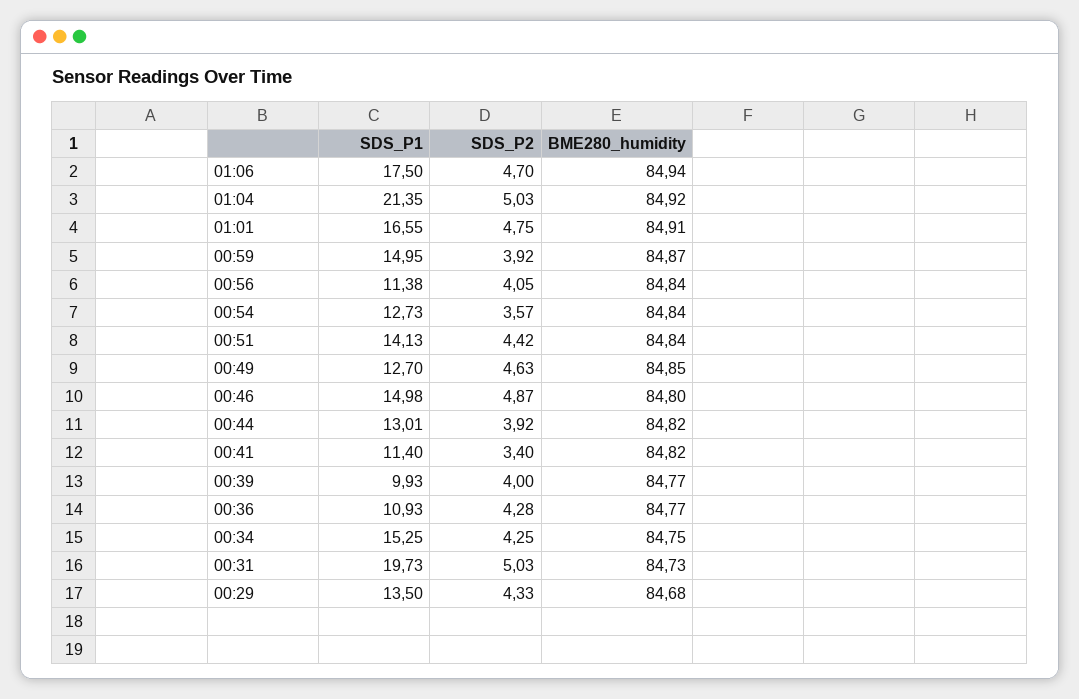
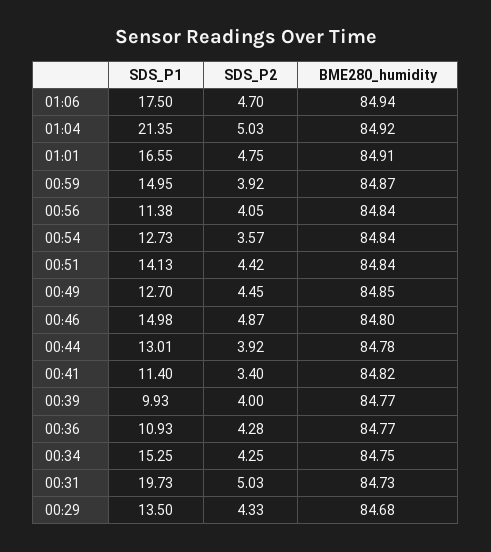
  {
    "SDS_P1": {
      "01:06": 17.5,
      "01:04": 21.35,
      "01:01": 16.55,
      "00:59": 14.95,
      "00:56": 11.38,
      "00:54": 12.73,
      "00:51": 14.13,
      "00:49": 12.7,
      "00:46": 14.98,
      "00:44": 13.01,
      "00:41": 11.4,
      "00:39": 9.93,
      "00:36": 10.93,
      "00:34": 15.25,
      "00:31": 19.73,
      "00:29": 13.5
    },
    "SDS_P2": {
      "01:06": 4.7,
      "01:04": 5.03,
      "01:01": 4.75,
      "00:59": 3.92,
      "00:56": 4.05,
      "00:54": 3.57,
      "00:51": 4.42,
-     "00:49": 4.63,
+     "00:49": 4.45,
      "00:46": 4.87,
      "00:44": 3.92,
      "00:41": 3.4,
      "00:39": 4,
      "00:36": 4.28,
      "00:34": 4.25,
      "00:31": 5.03,
      "00:29": 4.33
    },
    "BME280_humidity": {
      "01:06": 84.94,
      "01:04": 84.92,
      "01:01": 84.91,
      "00:59": 84.87,
      "00:56": 84.84,
      "00:54": 84.84,
      "00:51": 84.84,
      "00:49": 84.85,
      "00:46": 84.8,
-     "00:44": 84.82,
+     "00:44": 84.78,
      "00:41": 84.82,
      "00:39": 84.77,
      "00:36": 84.77,
      "00:34": 84.75,
      "00:31": 84.73,
      "00:29": 84.68
    }
  }

